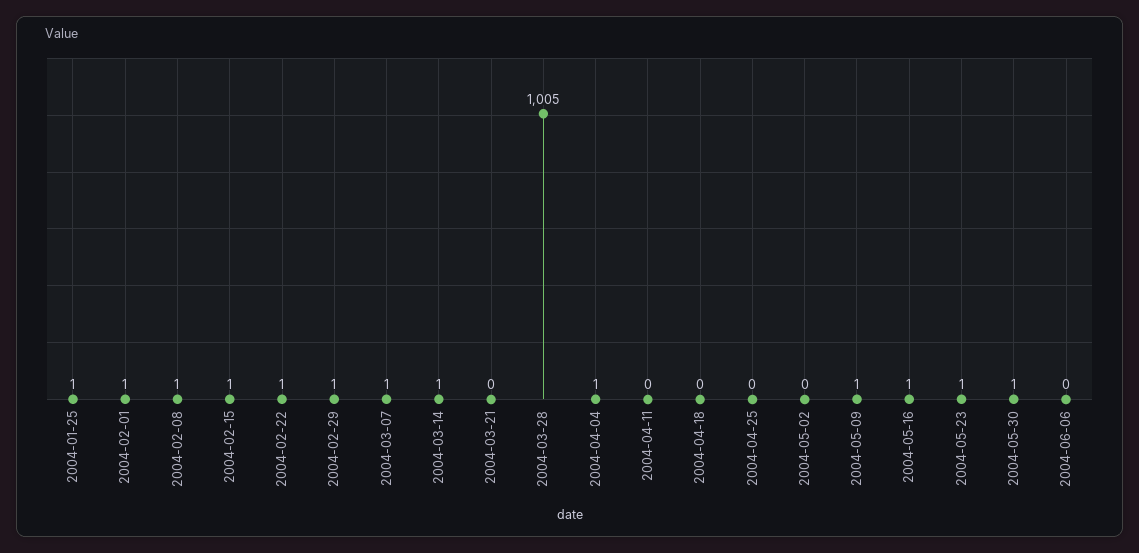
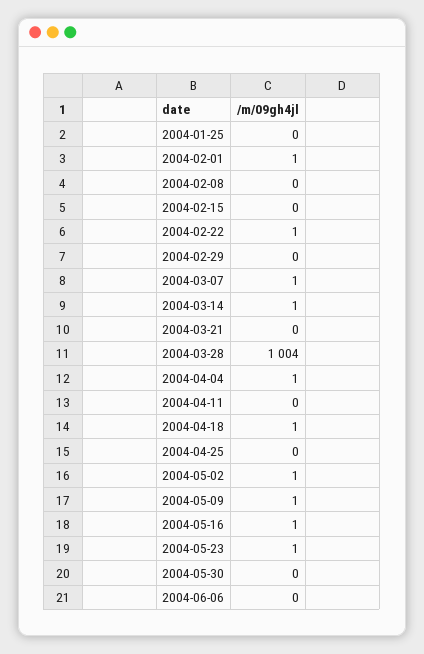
  {
-   "2004-01-25": 1,
+   "2004-01-25": 0,
    "2004-02-01": 1,
-   "2004-02-08": 1,
+   "2004-02-08": 0,
-   "2004-02-15": 1,
+   "2004-02-15": 0,
    "2004-02-22": 1,
-   "2004-02-29": 1,
+   "2004-02-29": 0,
    "2004-03-07": 1,
    "2004-03-14": 1,
    "2004-03-21": 0,
-   "2004-03-28": 1005,
+   "2004-03-28": 1004,
    "2004-04-04": 1,
    "2004-04-11": 0,
-   "2004-04-18": 0,
+   "2004-04-18": 1,
    "2004-04-25": 0,
-   "2004-05-02": 0,
+   "2004-05-02": 1,
    "2004-05-09": 1,
    "2004-05-16": 1,
    "2004-05-23": 1,
-   "2004-05-30": 1,
+   "2004-05-30": 0,
    "2004-06-06": 0
  }

